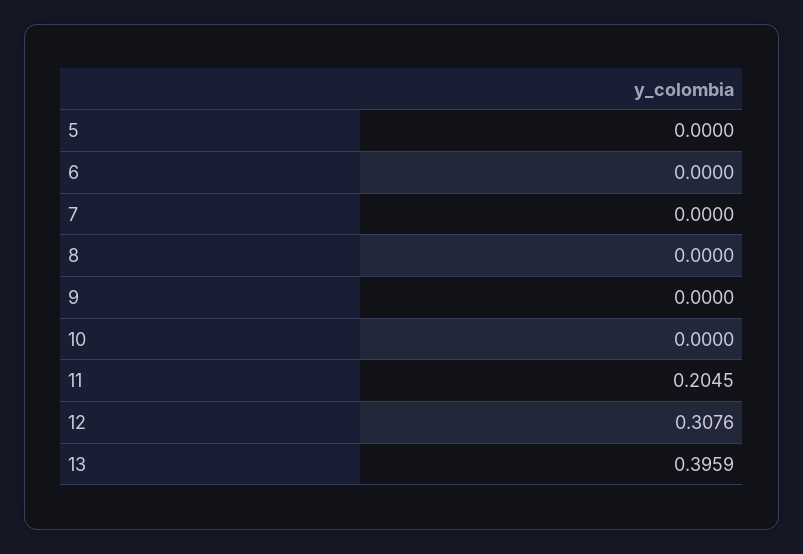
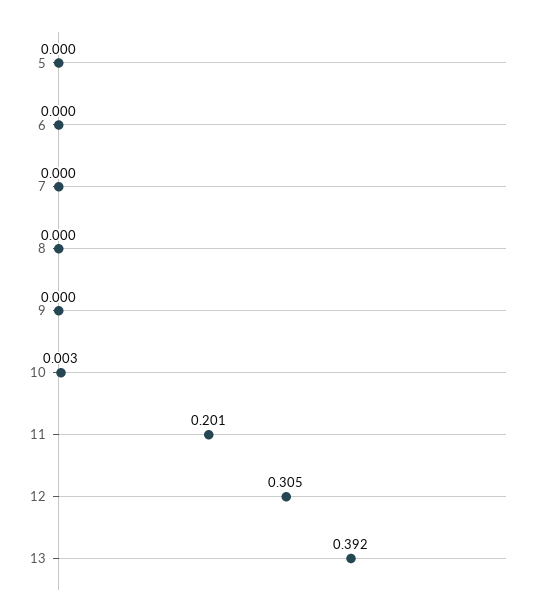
  {
    "5": 0,
    "6": 0,
    "7": 0,
    "8": 0,
    "9": 0,
-   "10": 0,
+   "10": 0.003,
-   "11": 0.2045,
+   "11": 0.201,
-   "12": 0.3076,
+   "12": 0.305,
-   "13": 0.3959
+   "13": 0.392
  }

